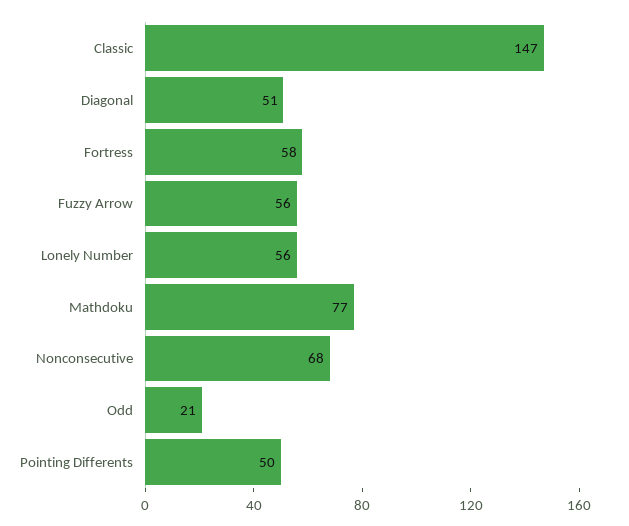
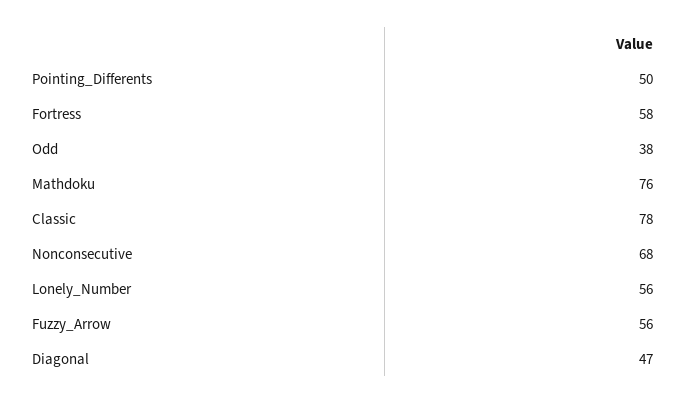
  {
-   "Classic": 147,
+   "Classic": 78,
-   "Diagonal": 51,
+   "Diagonal": 47,
    "Fortress": 58,
    "Fuzzy Arrow": 56,
    "Lonely Number": 56,
-   "Mathdoku": 77,
+   "Mathdoku": 76,
    "Nonconsecutive": 68,
-   "Odd": 21,
+   "Odd": 38,
    "Pointing Differents": 50
  }

